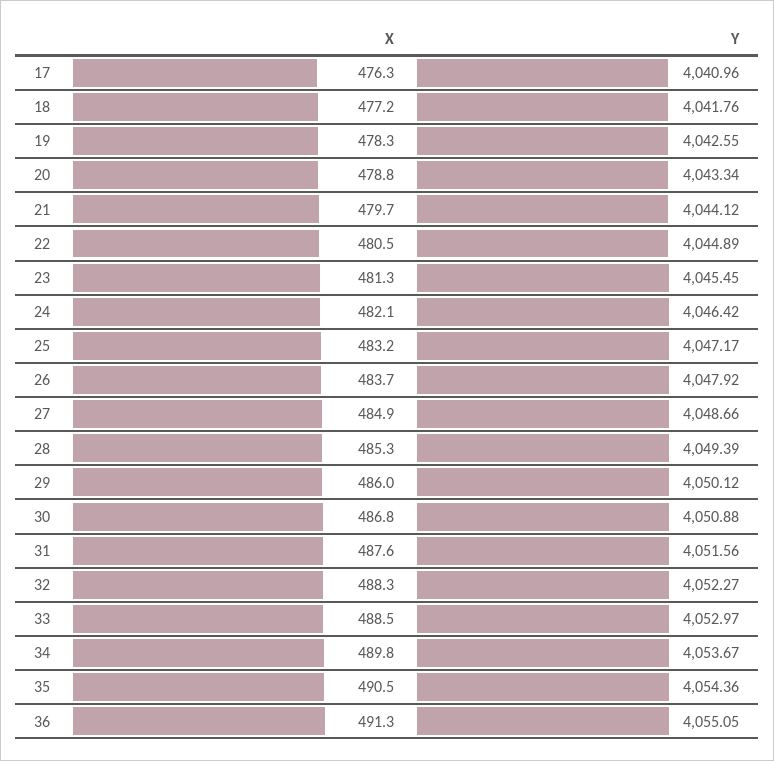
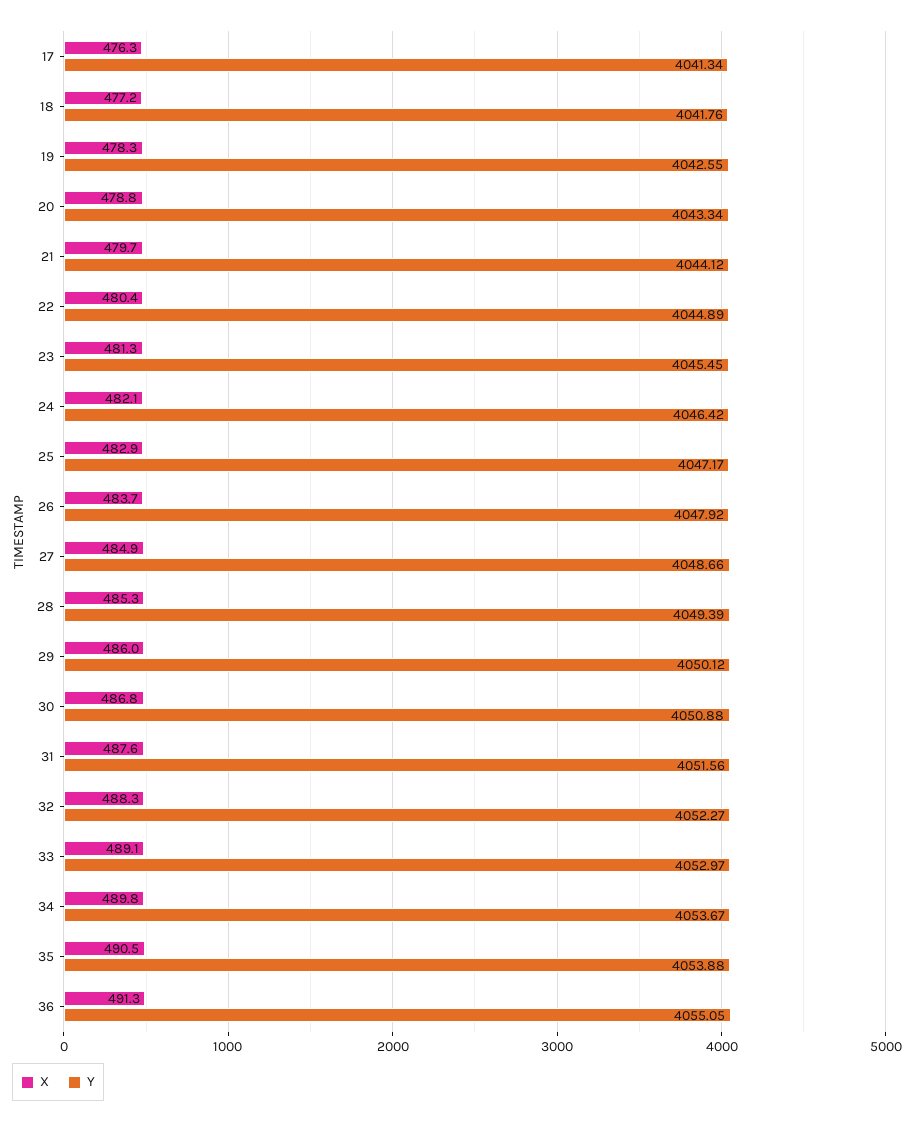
  {
    "X": {
      "17": 476.3,
      "18": 477.2,
      "19": 478.3,
      "20": 478.8,
      "21": 479.7,
-     "22": 480.5,
+     "22": 480.4,
      "23": 481.3,
      "24": 482.1,
-     "25": 483.2,
+     "25": 482.9,
      "26": 483.7,
      "27": 484.9,
      "28": 485.3,
      "29": 486,
      "30": 486.8,
      "31": 487.6,
      "32": 488.3,
-     "33": 488.5,
+     "33": 489.1,
      "34": 489.8,
      "35": 490.5,
      "36": 491.3
    },
    "Y": {
-     "17": 4040.96,
+     "17": 4041.34,
      "18": 4041.76,
      "19": 4042.55,
      "20": 4043.34,
      "21": 4044.12,
      "22": 4044.89,
      "23": 4045.45,
      "24": 4046.42,
      "25": 4047.17,
      "26": 4047.92,
      "27": 4048.66,
      "28": 4049.39,
      "29": 4050.12,
      "30": 4050.88,
      "31": 4051.56,
      "32": 4052.27,
      "33": 4052.97,
      "34": 4053.67,
-     "35": 4054.36,
+     "35": 4053.88,
      "36": 4055.05
    }
  }

